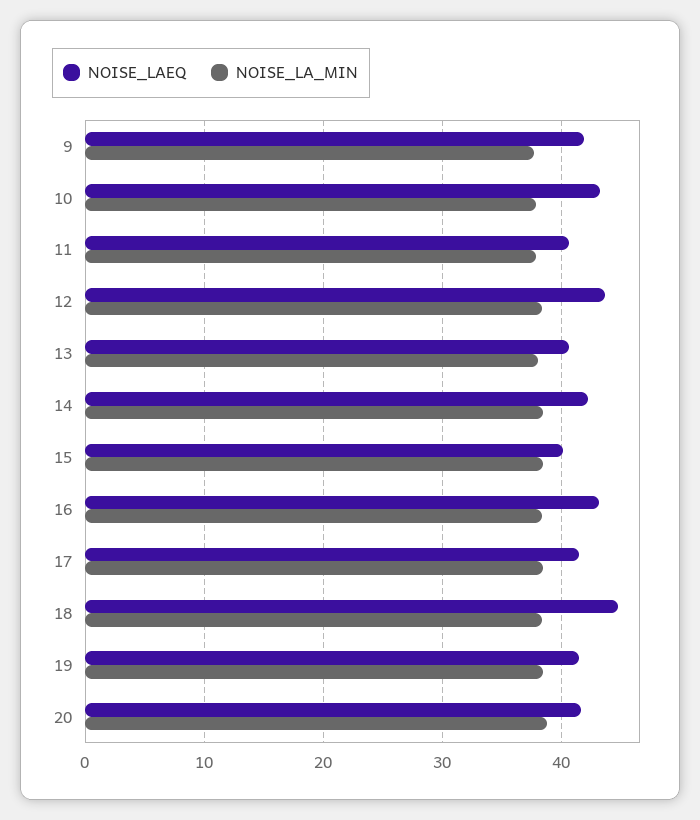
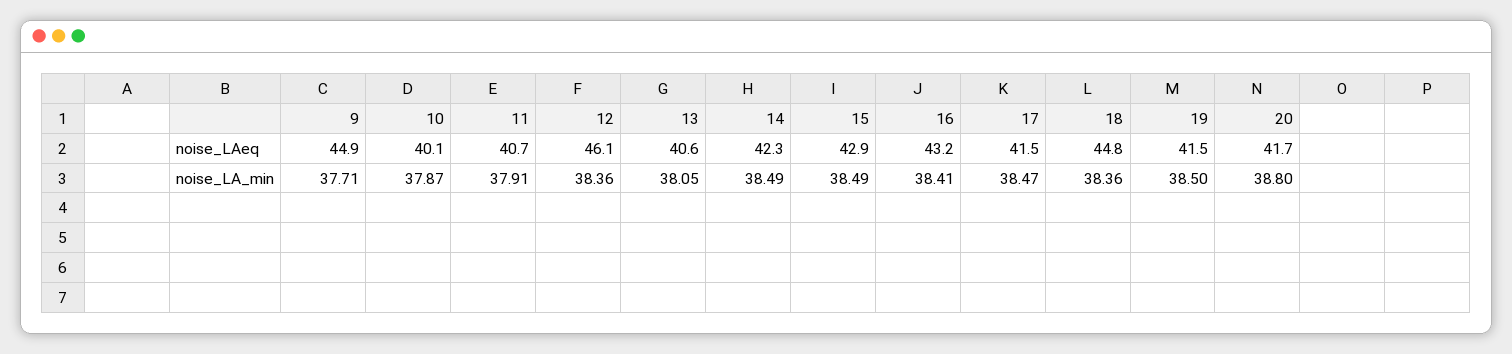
  {
    "NOISE_LAEQ": {
-     "9": 42,
+     "9": 44.9,
-     "10": 43,
+     "10": 40.1,
      "11": 40.7,
-     "12": 44,
+     "12": 46.1,
      "13": 40.6,
      "14": 42.3,
-     "15": 40,
+     "15": 42.9,
      "16": 43.2,
      "17": 41.5,
      "18": 44.8,
      "19": 41.5,
      "20": 41.7
    },
    "NOISE_LA_MIN": {
      "9": 37.71,
      "10": 37.87,
      "11": 37.91,
      "12": 38.36,
      "13": 38.05,
      "14": 38.49,
      "15": 38.49,
      "16": 38.41,
      "17": 38.47,
      "18": 38.36,
      "19": 38.5,
      "20": 38.8
    }
  }

